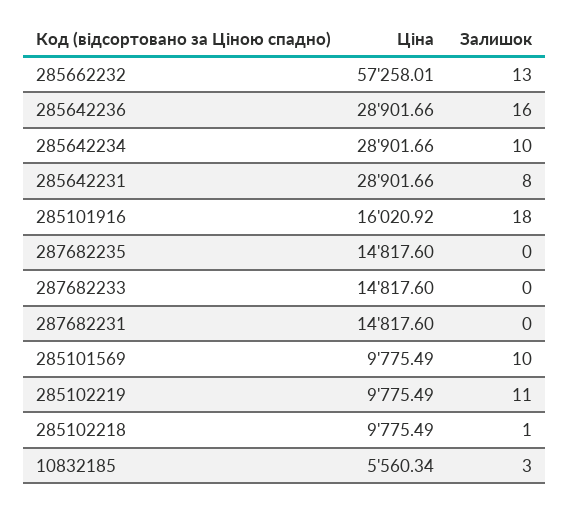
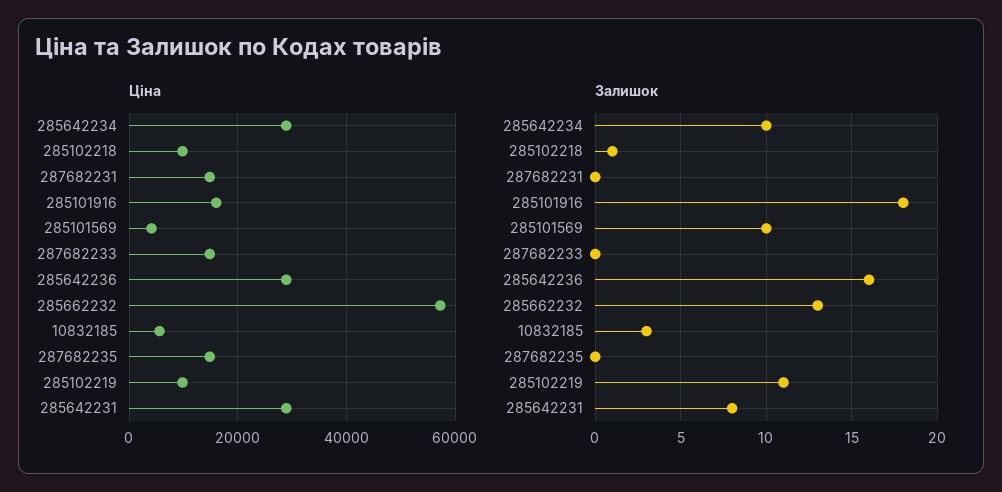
  {
    "Ціна": {
      "285662232": 57258.01,
      "285642236": 28901.66,
      "285642234": 28901.66,
      "285642231": 28901.66,
      "285101916": 16020.92,
      "287682235": 14817.6,
      "287682233": 14817.6,
      "287682231": 14817.6,
-     "285101569": 9775.49,
+     "285101569": 4000,
      "285102219": 9775.49,
      "285102218": 9775.49,
      "10832185": 5560.34
    },
    "Залишок": {
      "285662232": 13,
      "285642236": 16,
      "285642234": 10,
      "285642231": 8,
      "285101916": 18,
      "287682235": 0,
      "287682233": 0,
      "287682231": 0,
      "285101569": 10,
      "285102219": 11,
      "285102218": 1,
      "10832185": 3
    }
  }

